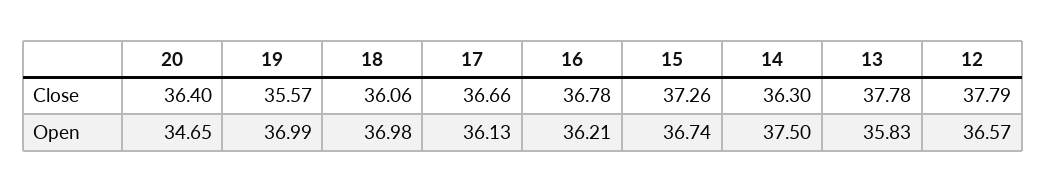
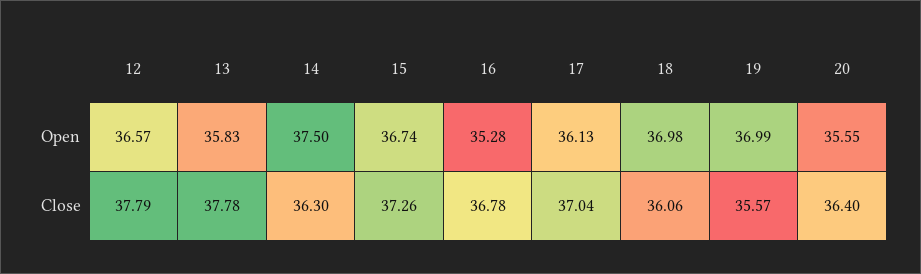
  {
    "20": {
      "Close": 36.4,
-     "Open": 34.65
+     "Open": 35.55
    },
    "19": {
      "Close": 35.57,
      "Open": 36.99
    },
    "18": {
      "Close": 36.06,
      "Open": 36.98
    },
    "17": {
-     "Close": 36.66,
+     "Close": 37.04,
      "Open": 36.13
    },
    "16": {
      "Close": 36.78,
-     "Open": 36.21
+     "Open": 35.28
    },
    "15": {
      "Close": 37.26,
      "Open": 36.74
    },
    "14": {
      "Close": 36.3,
      "Open": 37.5
    },
    "13": {
      "Close": 37.78,
      "Open": 35.83
    },
    "12": {
      "Close": 37.79,
      "Open": 36.57
    }
  }

